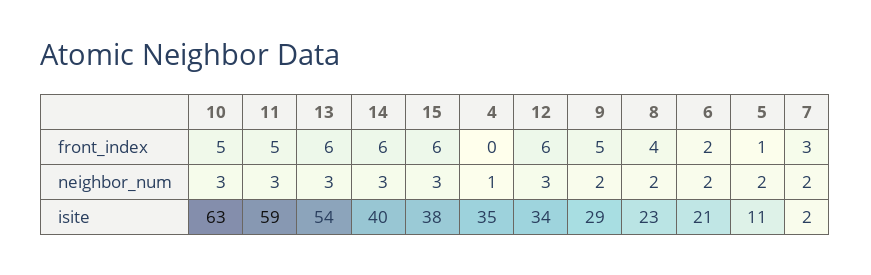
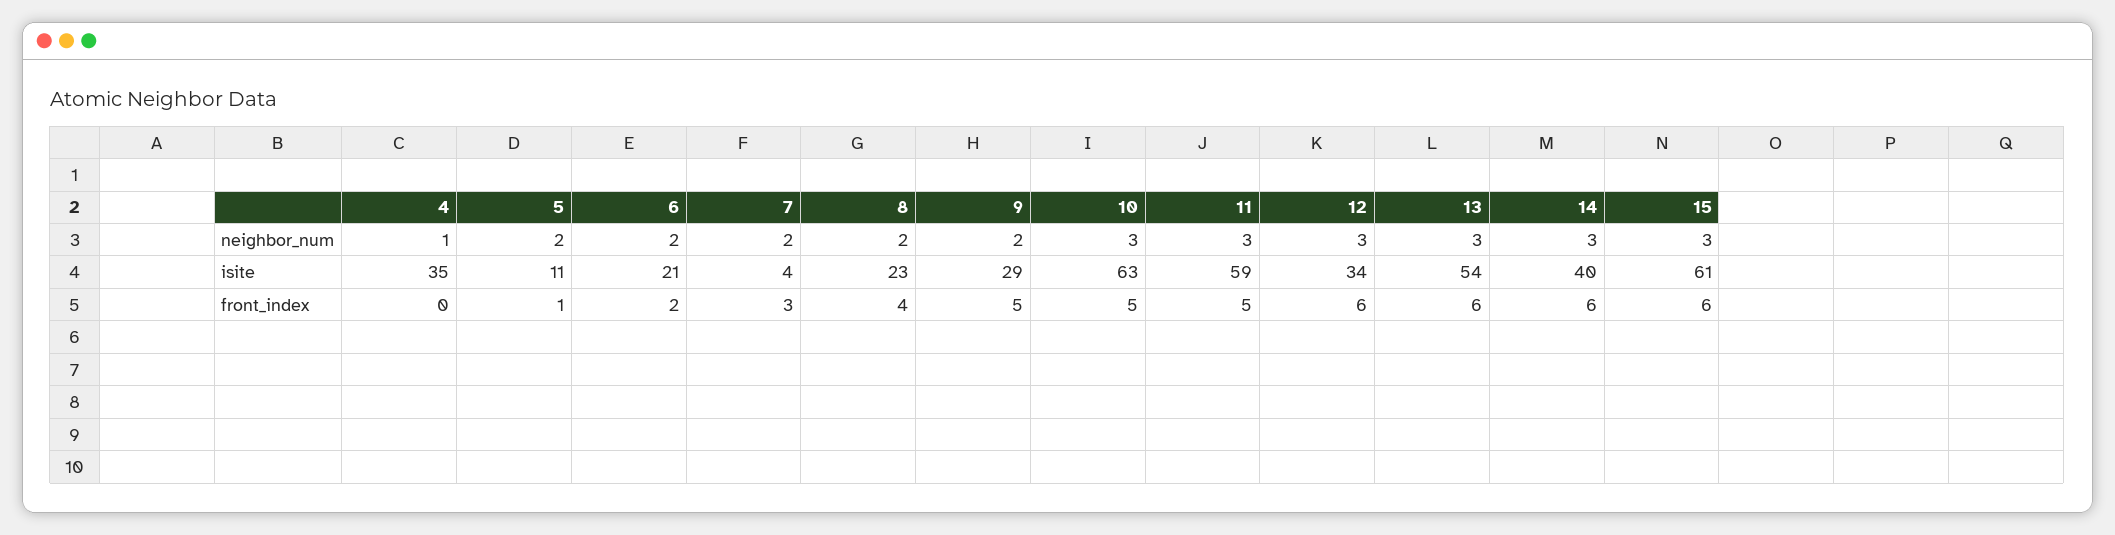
  {
    "10": {
      "front_index": 5,
      "neighbor_num": 3,
      "isite": 63
    },
    "11": {
      "front_index": 5,
      "neighbor_num": 3,
      "isite": 59
    },
    "13": {
      "front_index": 6,
      "neighbor_num": 3,
      "isite": 54
    },
    "14": {
      "front_index": 6,
      "neighbor_num": 3,
      "isite": 40
    },
    "15": {
      "front_index": 6,
      "neighbor_num": 3,
-     "isite": 38
+     "isite": 61
    },
    "4": {
      "front_index": 0,
      "neighbor_num": 1,
      "isite": 35
    },
    "12": {
      "front_index": 6,
      "neighbor_num": 3,
      "isite": 34
    },
    "9": {
      "front_index": 5,
      "neighbor_num": 2,
      "isite": 29
    },
    "8": {
      "front_index": 4,
      "neighbor_num": 2,
      "isite": 23
    },
    "6": {
      "front_index": 2,
      "neighbor_num": 2,
      "isite": 21
    },
    "5": {
      "front_index": 1,
      "neighbor_num": 2,
      "isite": 11
    },
    "7": {
      "front_index": 3,
      "neighbor_num": 2,
-     "isite": 2
+     "isite": 4
    }
  }

